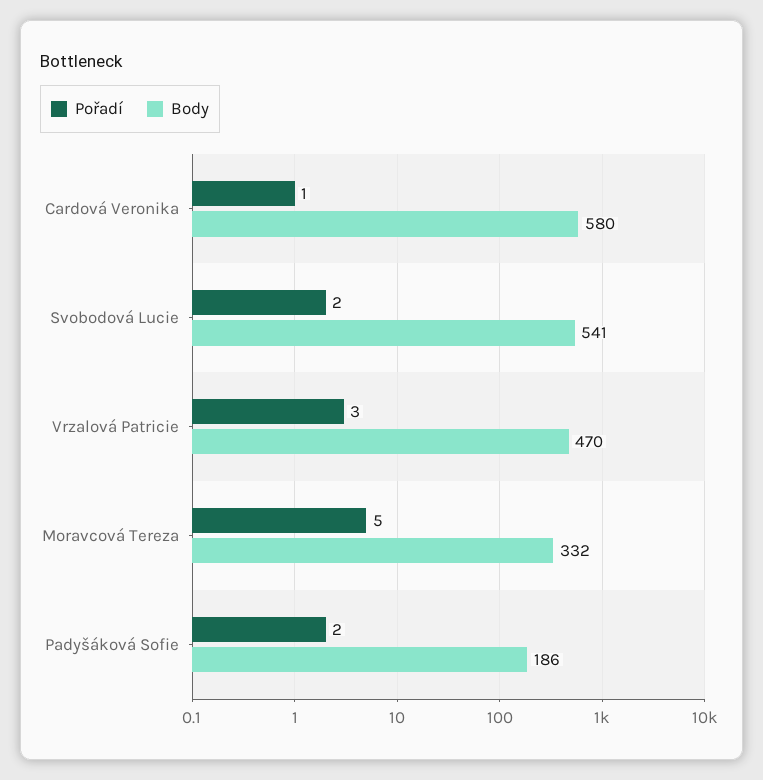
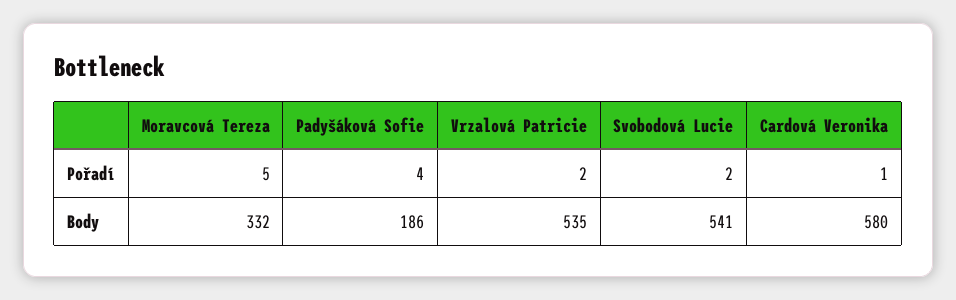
  {
    "Pořadí": {
      "Cardová Veronika": 1,
      "Svobodová Lucie": 2,
-     "Vrzalová Patricie": 3,
+     "Vrzalová Patricie": 2,
      "Moravcová Tereza": 5,
-     "Padyšáková Sofie": 2
+     "Padyšáková Sofie": 4
    },
    "Body": {
      "Cardová Veronika": 580,
      "Svobodová Lucie": 541,
-     "Vrzalová Patricie": 470,
+     "Vrzalová Patricie": 535,
      "Moravcová Tereza": 332,
      "Padyšáková Sofie": 186
    }
  }

